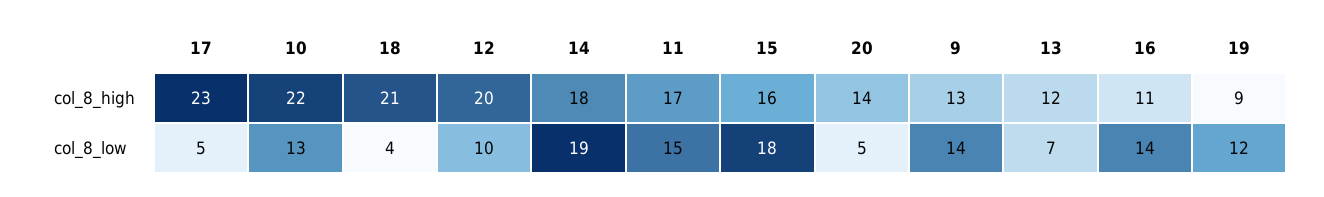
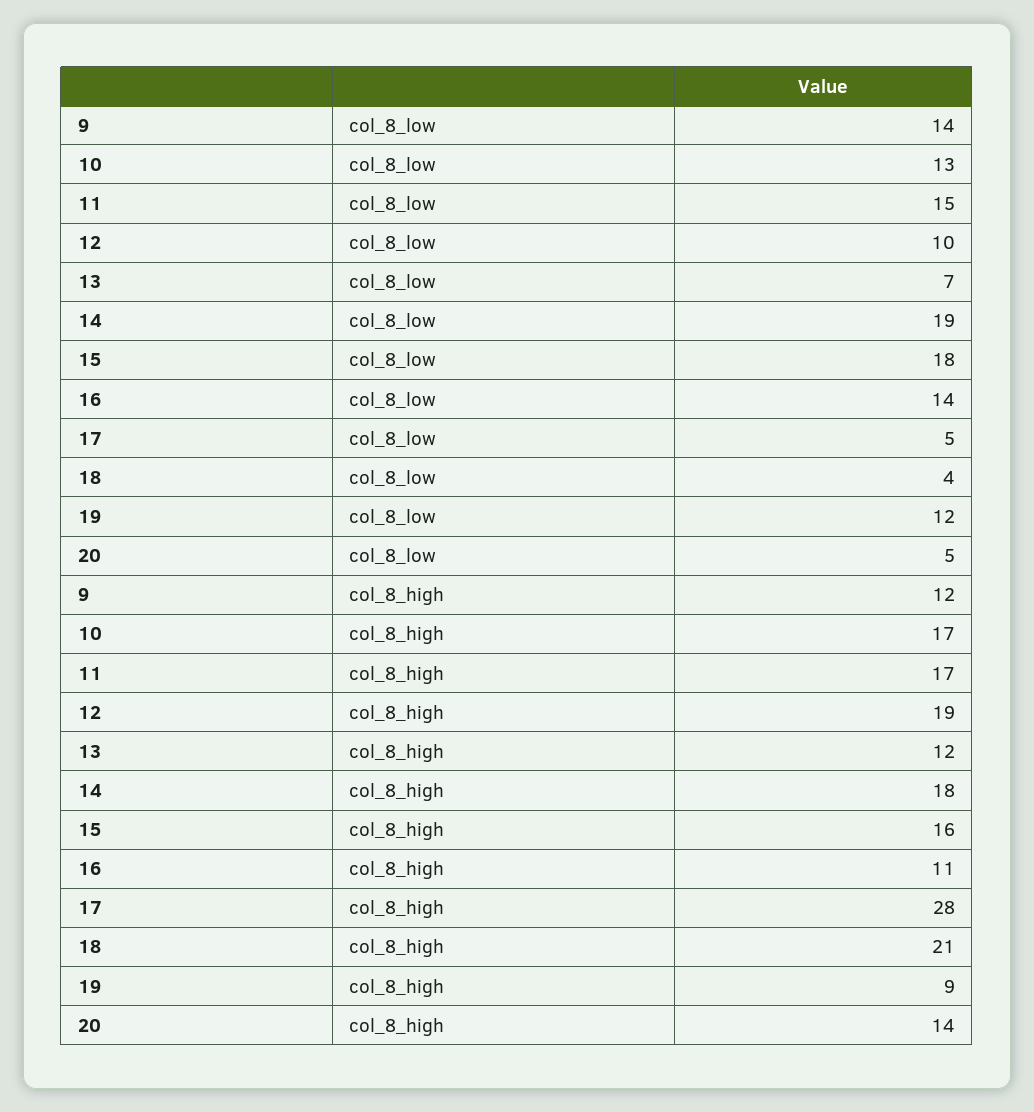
  {
    "17": {
-     "col_8_high": 23,
+     "col_8_high": 28,
      "col_8_low": 5
    },
    "10": {
-     "col_8_high": 22,
+     "col_8_high": 17,
      "col_8_low": 13
    },
    "18": {
      "col_8_high": 21,
      "col_8_low": 4
    },
    "12": {
-     "col_8_high": 20,
+     "col_8_high": 19,
      "col_8_low": 10
    },
    "14": {
      "col_8_high": 18,
      "col_8_low": 19
    },
    "11": {
      "col_8_high": 17,
      "col_8_low": 15
    },
    "15": {
      "col_8_high": 16,
      "col_8_low": 18
    },
    "20": {
      "col_8_high": 14,
      "col_8_low": 5
    },
    "9": {
-     "col_8_high": 13,
+     "col_8_high": 12,
      "col_8_low": 14
    },
    "13": {
      "col_8_high": 12,
      "col_8_low": 7
    },
    "16": {
      "col_8_high": 11,
      "col_8_low": 14
    },
    "19": {
      "col_8_high": 9,
      "col_8_low": 12
    }
  }

